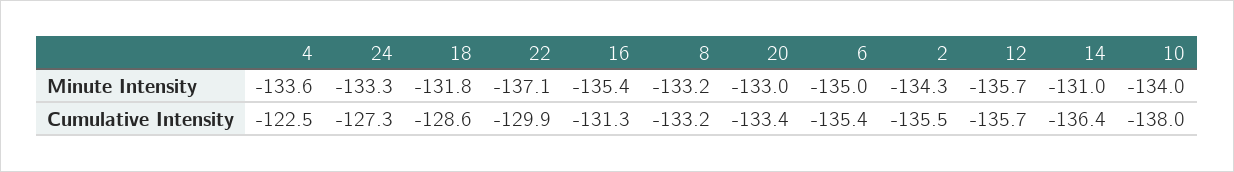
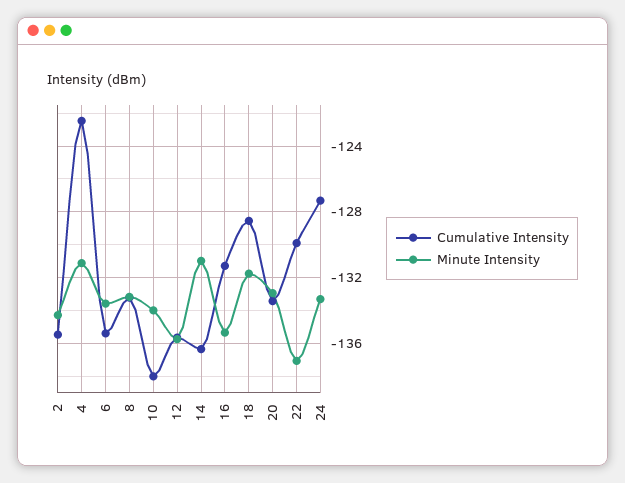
  {
    "Minute Intensity": {
-     "4": -133.6,
+     "4": -131,
      "24": -133.3,
      "18": -131.8,
      "22": -137.1,
      "16": -135.4,
      "8": -133.2,
      "20": -133,
-     "6": -135,
+     "6": -133.5,
      "2": -134.3,
      "12": -135.7,
      "14": -131,
      "10": -134
    },
    "Cumulative Intensity": {
      "4": -122.5,
      "24": -127.3,
      "18": -128.6,
      "22": -129.9,
      "16": -131.3,
      "8": -133.2,
      "20": -133.4,
      "6": -135.4,
      "2": -135.5,
      "12": -135.7,
      "14": -136.4,
      "10": -138
    }
  }

